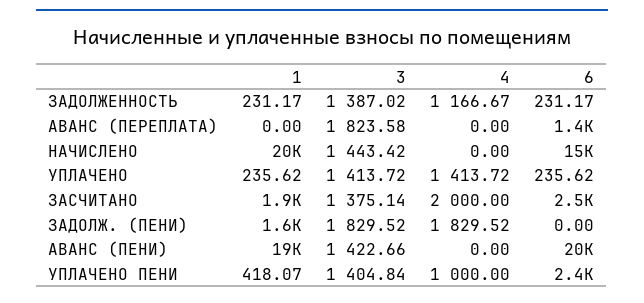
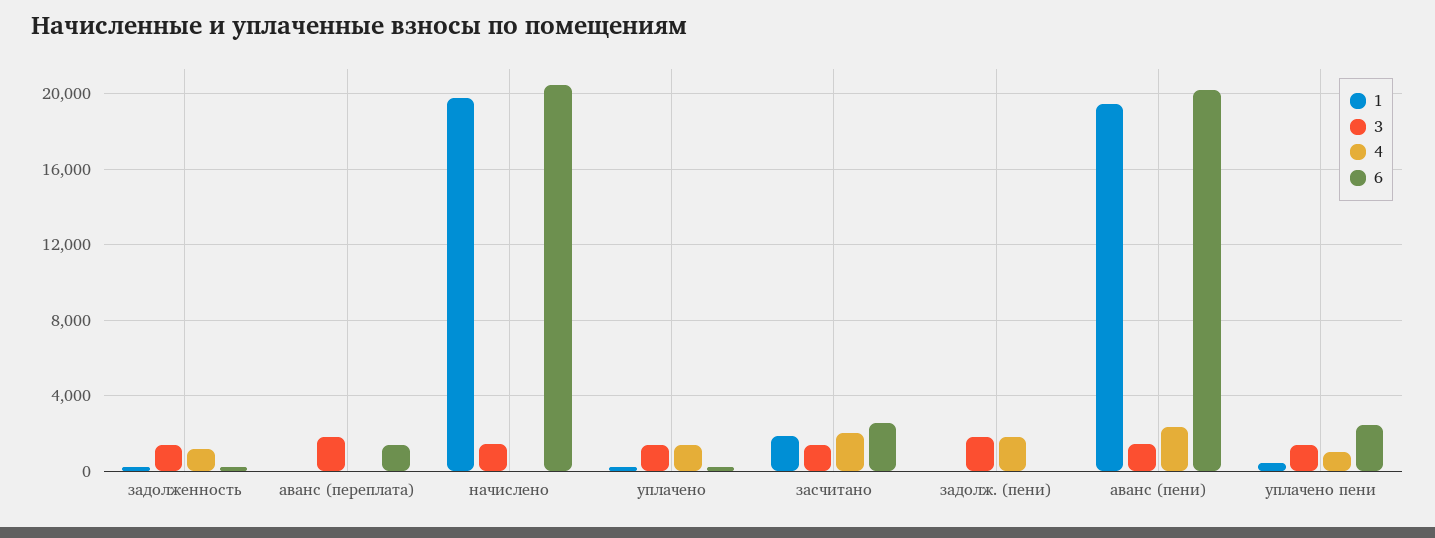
  {
    "1": {
      "ЗАДОЛЖЕННОСТЬ": 231.17,
      "АВАНС (ПЕРЕПЛАТА)": 0,
      "НАЧИСЛЕНО": 20000,
      "УПЛАЧЕНО": 235.62,
      "ЗАСЧИТАНО": 1900,
-     "ЗАДОЛЖ. (ПЕНИ)": 1600,
+     "ЗАДОЛЖ. (ПЕНИ)": 0,
      "АВАНС (ПЕНИ)": 19000,
      "УПЛАЧЕНО ПЕНИ": 418.07
    },
    "3": {
      "ЗАДОЛЖЕННОСТЬ": 1387.02,
      "АВАНС (ПЕРЕПЛАТА)": 1823.58,
      "НАЧИСЛЕНО": 1443.42,
      "УПЛАЧЕНО": 1413.72,
      "ЗАСЧИТАНО": 1375.14,
      "ЗАДОЛЖ. (ПЕНИ)": 1829.52,
      "АВАНС (ПЕНИ)": 1422.66,
      "УПЛАЧЕНО ПЕНИ": 1404.84
    },
    "4": {
      "ЗАДОЛЖЕННОСТЬ": 1166.67,
      "АВАНС (ПЕРЕПЛАТА)": 0,
      "НАЧИСЛЕНО": 0,
      "УПЛАЧЕНО": 1413.72,
      "ЗАСЧИТАНО": 2000,
      "ЗАДОЛЖ. (ПЕНИ)": 1829.52,
-     "АВАНС (ПЕНИ)": 0,
+     "АВАНС (ПЕНИ)": 2500,
      "УПЛАЧЕНО ПЕНИ": 1000
    },
    "6": {
      "ЗАДОЛЖЕННОСТЬ": 231.17,
      "АВАНС (ПЕРЕПЛАТА)": 1400,
-     "НАЧИСЛЕНО": 15000,
+     "НАЧИСЛЕНО": 20500,
      "УПЛАЧЕНО": 235.62,
      "ЗАСЧИТАНО": 2500,
      "ЗАДОЛЖ. (ПЕНИ)": 0,
      "АВАНС (ПЕНИ)": 20000,
      "УПЛАЧЕНО ПЕНИ": 2400
    }
  }

